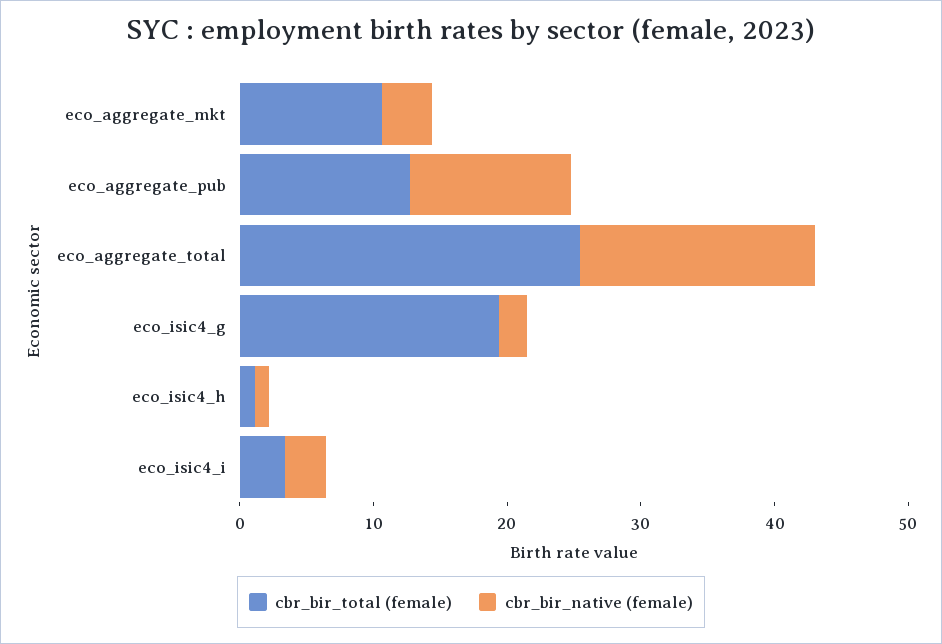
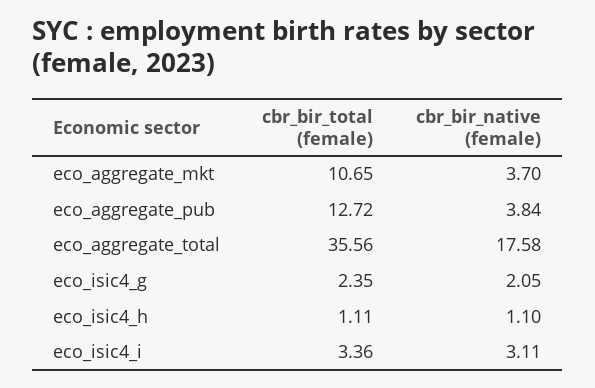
  {
    "cbr_bir_total (female)": {
      "eco_aggregate_mkt": 10.65,
      "eco_aggregate_pub": 12.72,
-     "eco_aggregate_total": 26,
+     "eco_aggregate_total": 35.56,
-     "eco_isic4_g": 20,
+     "eco_isic4_g": 2.35,
      "eco_isic4_h": 1.11,
      "eco_isic4_i": 3.36
    },
    "cbr_bir_native (female)": {
      "eco_aggregate_mkt": 3.7,
-     "eco_aggregate_pub": 12,
+     "eco_aggregate_pub": 3.84,
      "eco_aggregate_total": 17.58,
      "eco_isic4_g": 2.05,
      "eco_isic4_h": 1.1,
      "eco_isic4_i": 3.11
    }
  }

